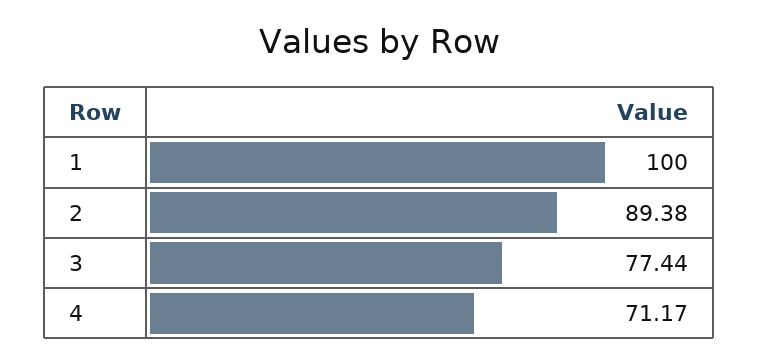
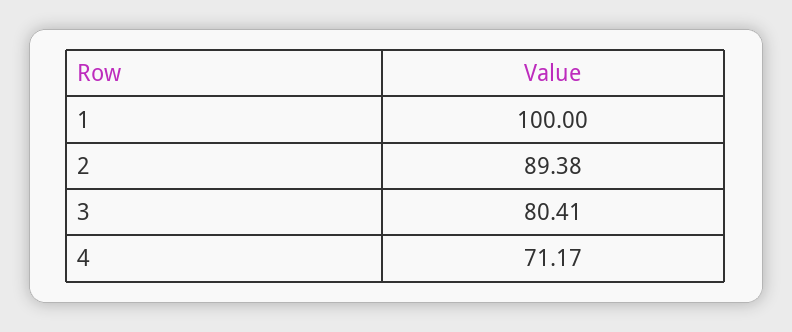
  {
    "1": 100,
    "2": 89.38,
-   "3": 77.44,
+   "3": 80.41,
    "4": 71.17
  }

